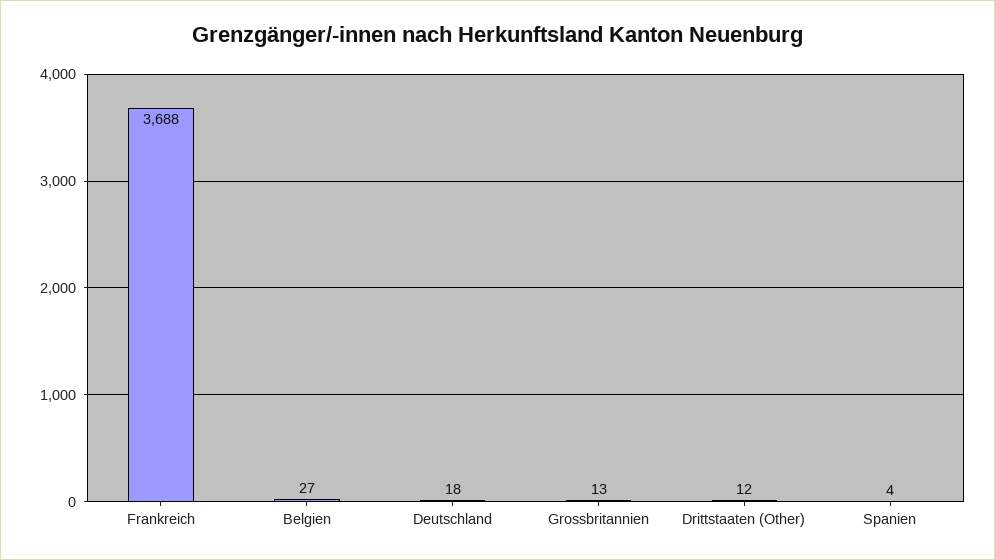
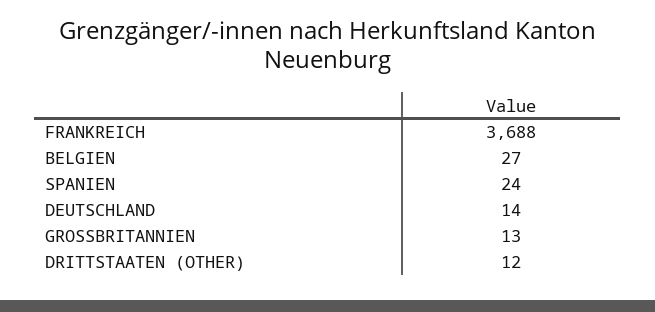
  {
    "Frankreich": 3688,
    "Belgien": 27,
-   "Deutschland": 18,
+   "Deutschland": 14,
    "Grossbritannien": 13,
    "Drittstaaten (Other)": 12,
-   "Spanien": 4
+   "Spanien": 24
  }

